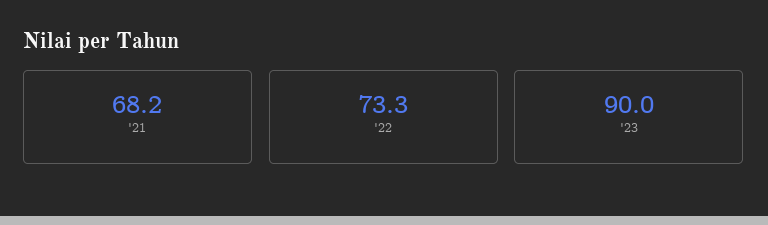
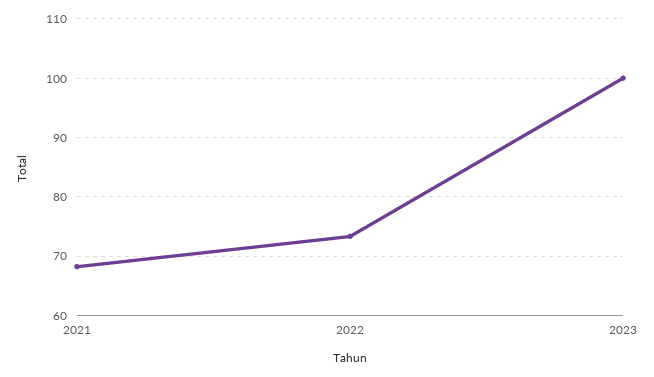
  {
    "'21": 68.2,
    "'22": 73.3,
-   "'23": 90
+   "'23": 100
  }

